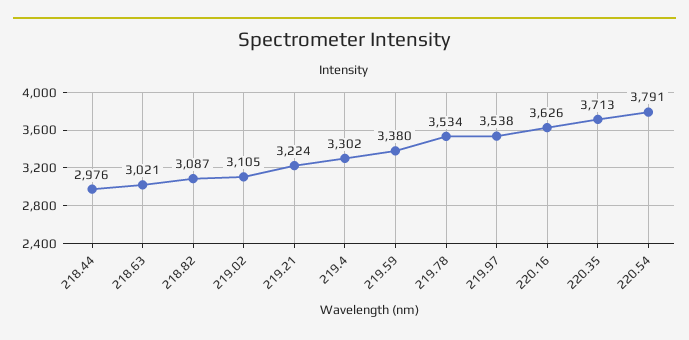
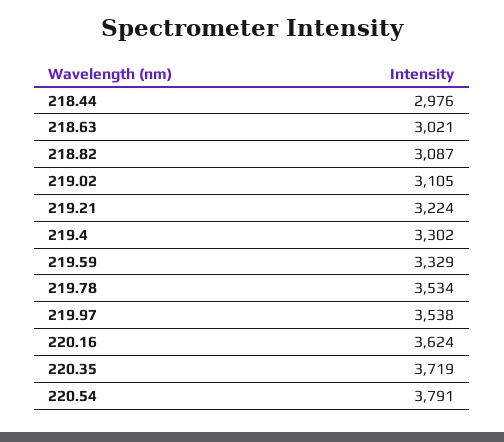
  {
    "218.44": 2976,
    "218.63": 3021,
    "218.82": 3087,
    "219.02": 3105,
    "219.21": 3224,
    "219.4": 3302,
-   "219.59": 3380,
+   "219.59": 3329,
    "219.78": 3534,
    "219.97": 3538,
-   "220.16": 3626,
+   "220.16": 3624,
-   "220.35": 3713,
+   "220.35": 3719,
    "220.54": 3791
  }

